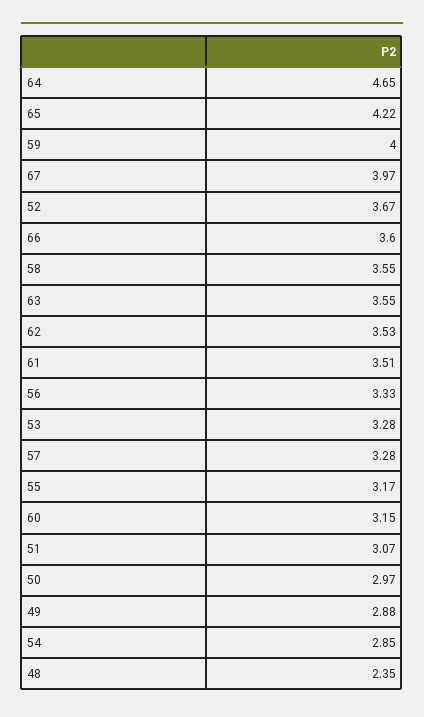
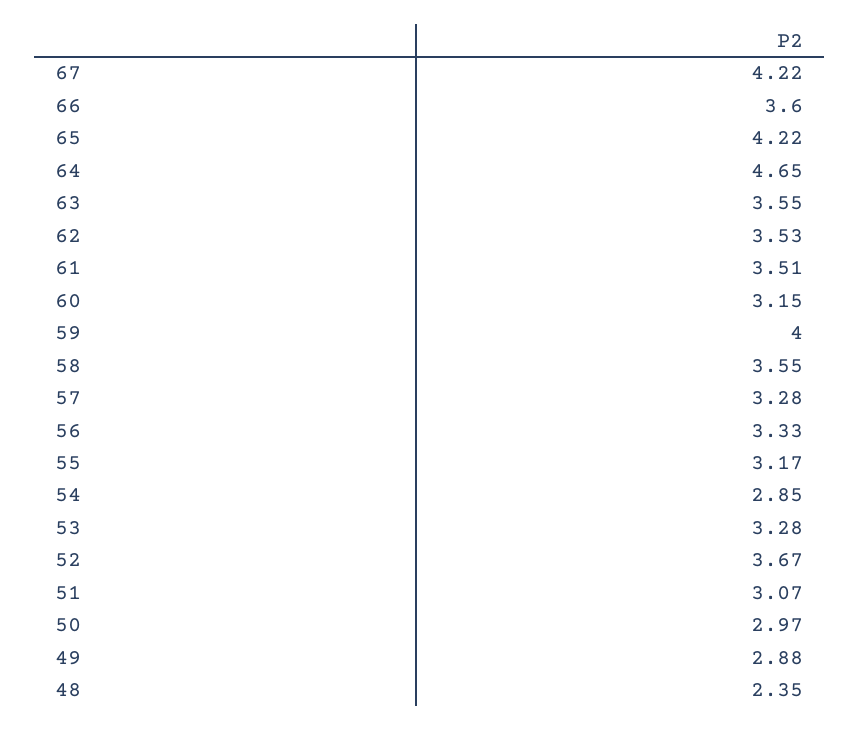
  {
    "64": 4.65,
    "65": 4.22,
    "59": 4,
-   "67": 3.97,
+   "67": 4.22,
    "52": 3.67,
    "66": 3.6,
    "58": 3.55,
    "63": 3.55,
    "62": 3.53,
    "61": 3.51,
    "56": 3.33,
    "53": 3.28,
    "57": 3.28,
    "55": 3.17,
    "60": 3.15,
    "51": 3.07,
    "50": 2.97,
    "49": 2.88,
    "54": 2.85,
    "48": 2.35
  }

